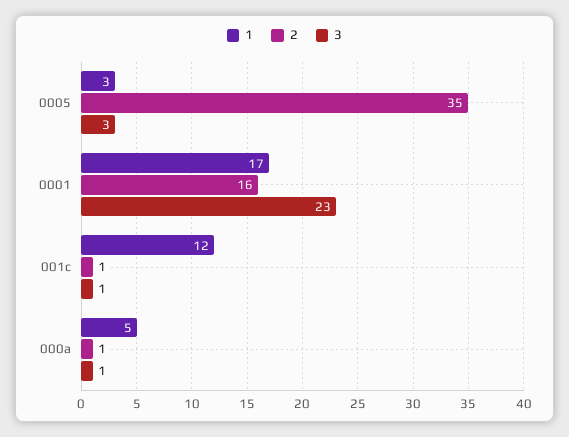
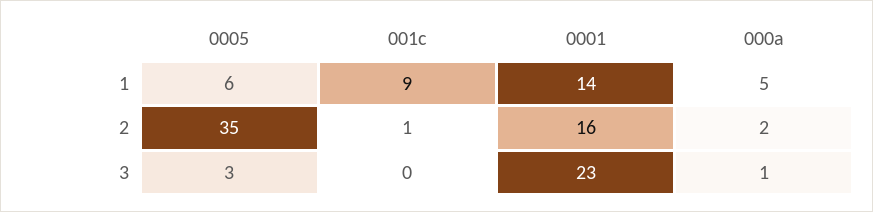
  {
    "1": {
-     "0005": 3,
+     "0005": 6,
-     "0001": 17,
+     "0001": 14,
-     "001c": 12,
+     "001c": 9,
      "000a": 5
    },
    "2": {
      "0005": 35,
      "0001": 16,
      "001c": 1,
-     "000a": 1
+     "000a": 2
    },
    "3": {
      "0005": 3,
      "0001": 23,
-     "001c": 1,
+     "001c": 0,
      "000a": 1
    }
  }

